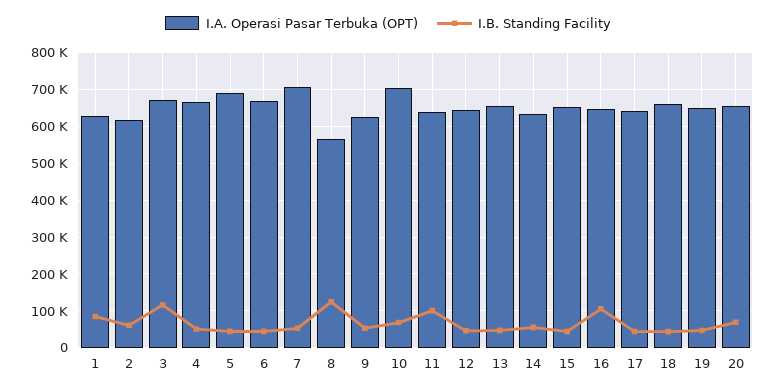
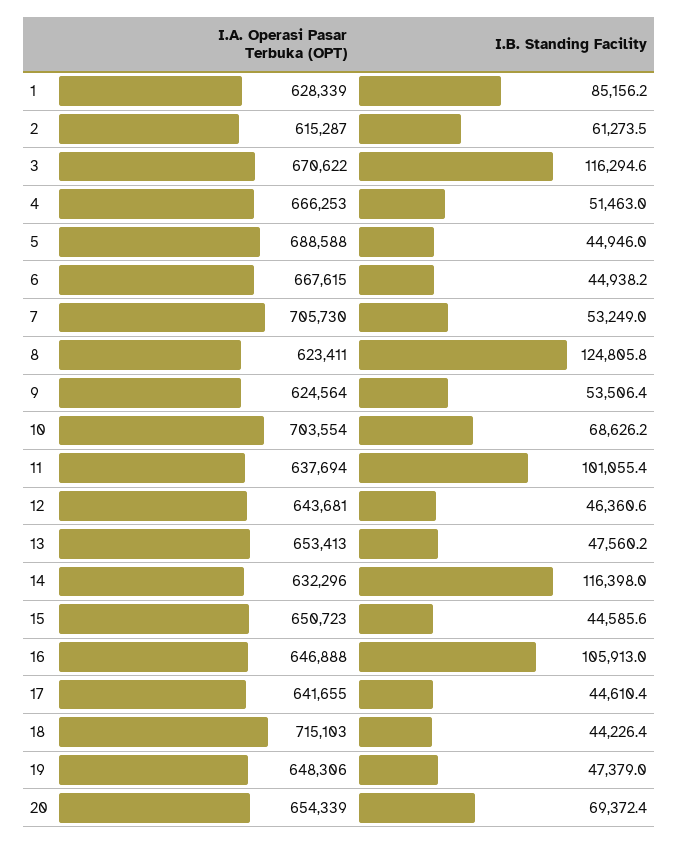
  {
    "I.A. Operasi Pasar Terbuka (OPT)": {
      "1": 628339,
      "2": 615287,
      "3": 670622,
      "4": 666253,
      "5": 688588,
      "6": 667615,
      "7": 705730,
-     "8": 560000,
+     "8": 623411,
      "9": 624564,
      "10": 703554,
      "11": 637694,
      "12": 643681,
      "13": 653413,
      "14": 632296,
      "15": 650723,
      "16": 646888,
      "17": 641655,
-     "18": 660000,
+     "18": 715103,
      "19": 648306,
      "20": 654339
    },
    "I.B. Standing Facility": {
      "1": 85156.2,
      "2": 61273.5,
      "3": 116294.6,
      "4": 51463,
      "5": 44946,
      "6": 44938.2,
      "7": 53249,
      "8": 124805.8,
      "9": 53506.4,
      "10": 68626.2,
      "11": 101055.4,
      "12": 46360.6,
      "13": 47560.2,
-     "14": 60000,
+     "14": 116398,
      "15": 44585.6,
      "16": 105913,
      "17": 44610.4,
      "18": 44226.4,
      "19": 47379,
      "20": 69372.4
    }
  }

